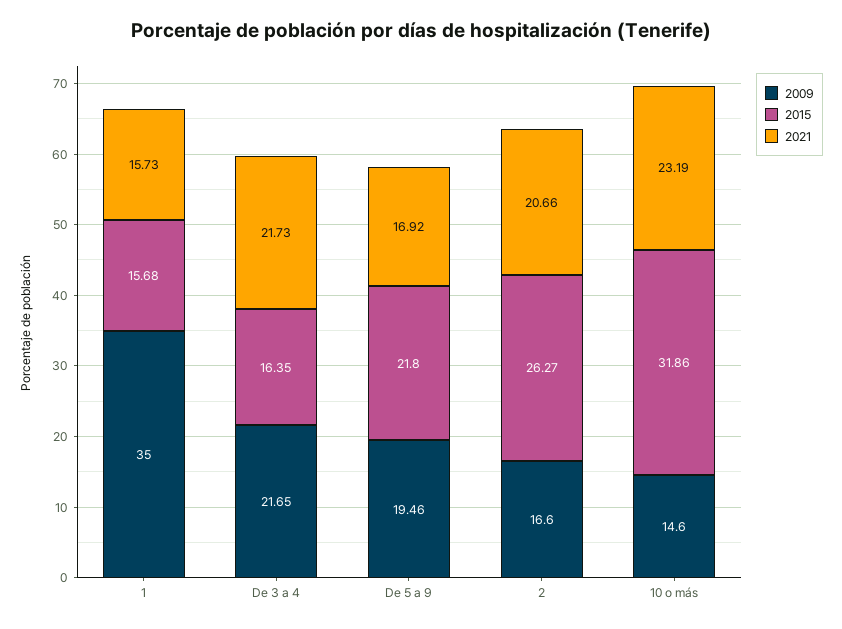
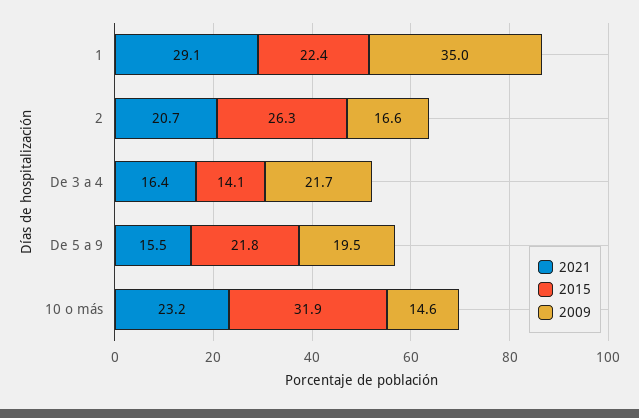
  {
    "2009": {
      "1": 35,
      "De 3 a 4": 21.65,
      "De 5 a 9": 19.46,
      "2": 16.6,
      "10 o más": 14.6
    },
    "2015": {
-     "1": 15.68,
+     "1": 22.4,
-     "De 3 a 4": 16.35,
+     "De 3 a 4": 14.1,
      "De 5 a 9": 21.8,
      "2": 26.27,
      "10 o más": 31.86
    },
    "2021": {
-     "1": 15.73,
+     "1": 29.1,
-     "De 3 a 4": 21.73,
+     "De 3 a 4": 16.4,
-     "De 5 a 9": 16.92,
+     "De 5 a 9": 15.5,
      "2": 20.66,
      "10 o más": 23.19
    }
  }

